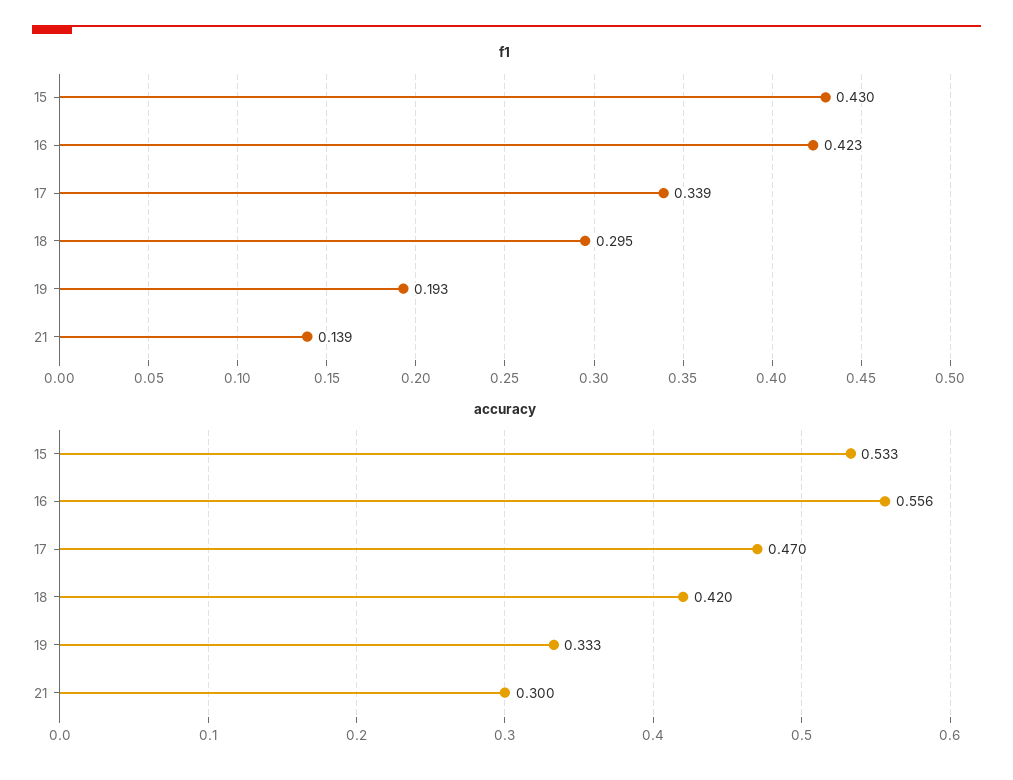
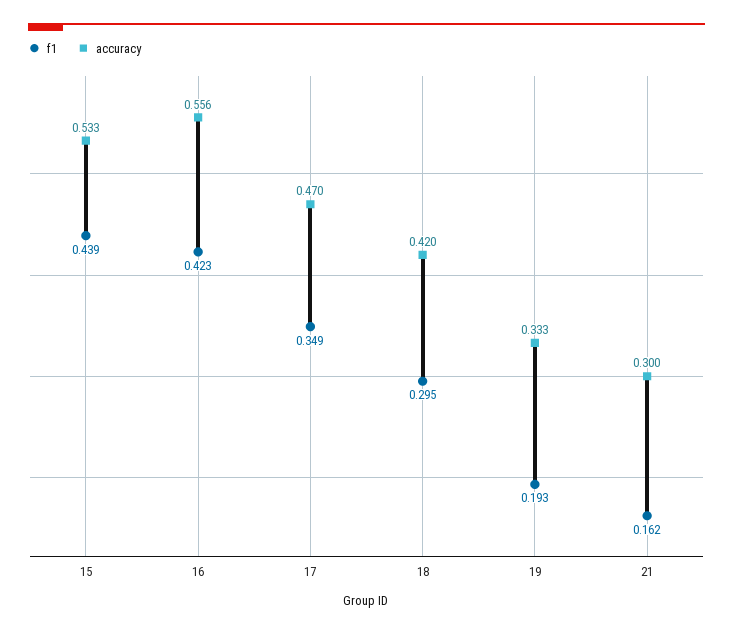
  {
    "f1": {
-     "15": 0.43,
+     "15": 0.439,
      "16": 0.423,
-     "17": 0.339,
+     "17": 0.349,
      "18": 0.295,
      "19": 0.193,
-     "21": 0.139
+     "21": 0.162
    },
    "accuracy": {
      "15": 0.533,
      "16": 0.556,
      "17": 0.47,
      "18": 0.42,
      "19": 0.333,
      "21": 0.3
    }
  }

